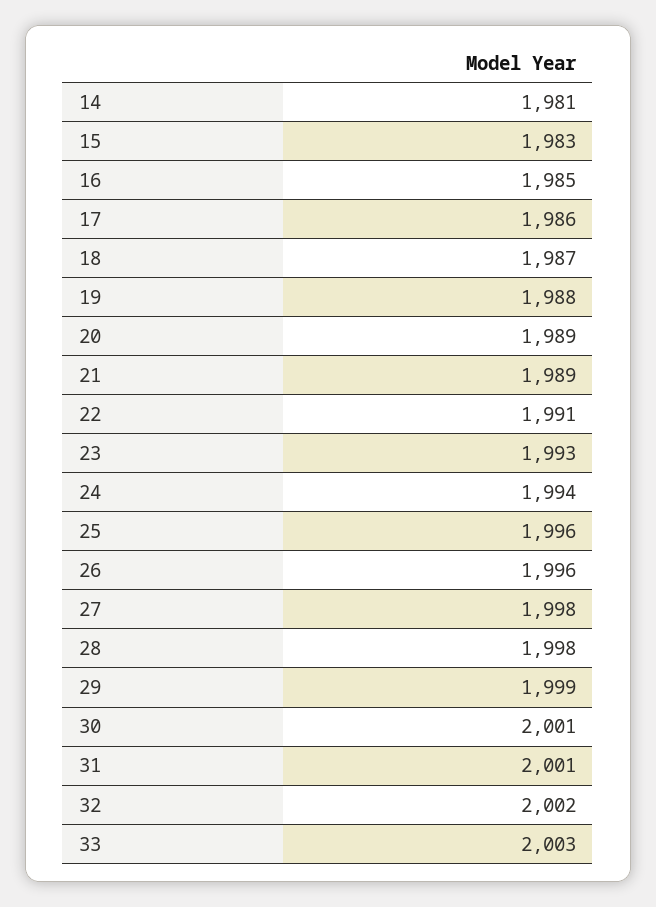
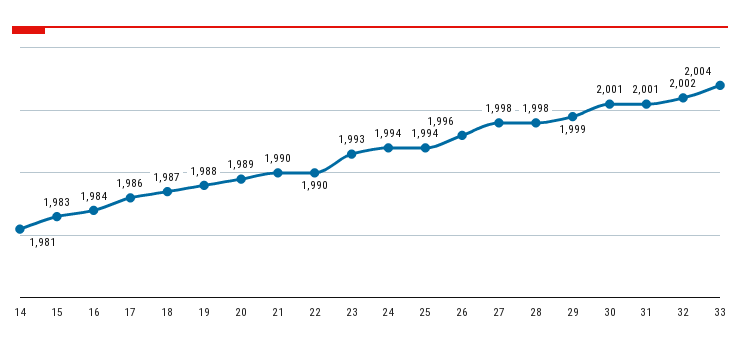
  {
    "14": 1981,
    "15": 1983,
-   "16": 1985,
+   "16": 1984,
    "17": 1986,
    "18": 1987,
    "19": 1988,
    "20": 1989,
-   "21": 1989,
+   "21": 1990,
-   "22": 1991,
+   "22": 1990,
    "23": 1993,
    "24": 1994,
-   "25": 1996,
+   "25": 1994,
    "26": 1996,
    "27": 1998,
    "28": 1998,
    "29": 1999,
    "30": 2001,
    "31": 2001,
    "32": 2002,
-   "33": 2003
+   "33": 2004
  }

